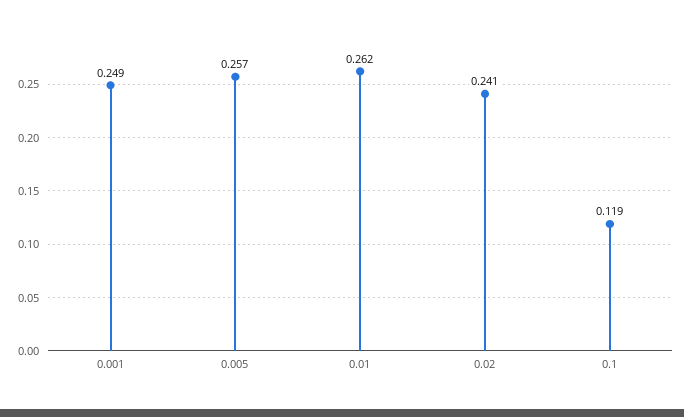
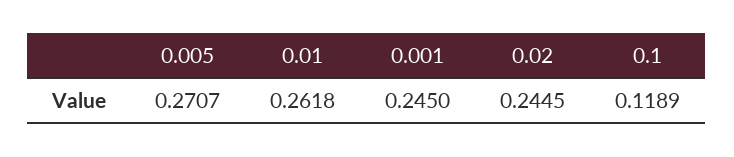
  {
-   "0.001": 0.249,
+   "0.001": 0.245,
-   "0.005": 0.257,
+   "0.005": 0.2707,
    "0.01": 0.2618,
-   "0.02": 0.241,
+   "0.02": 0.2445,
    "0.1": 0.1189
  }

